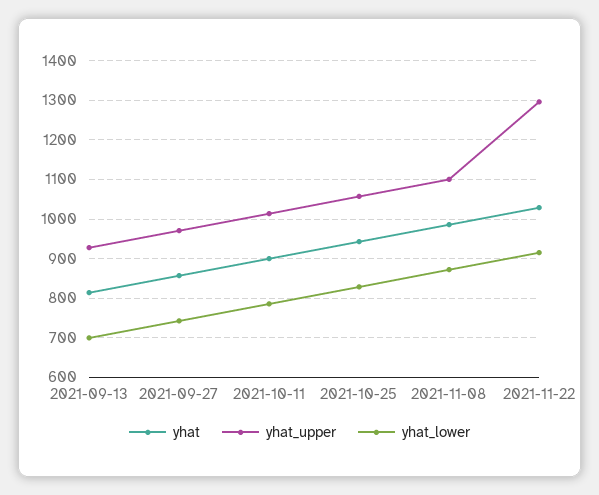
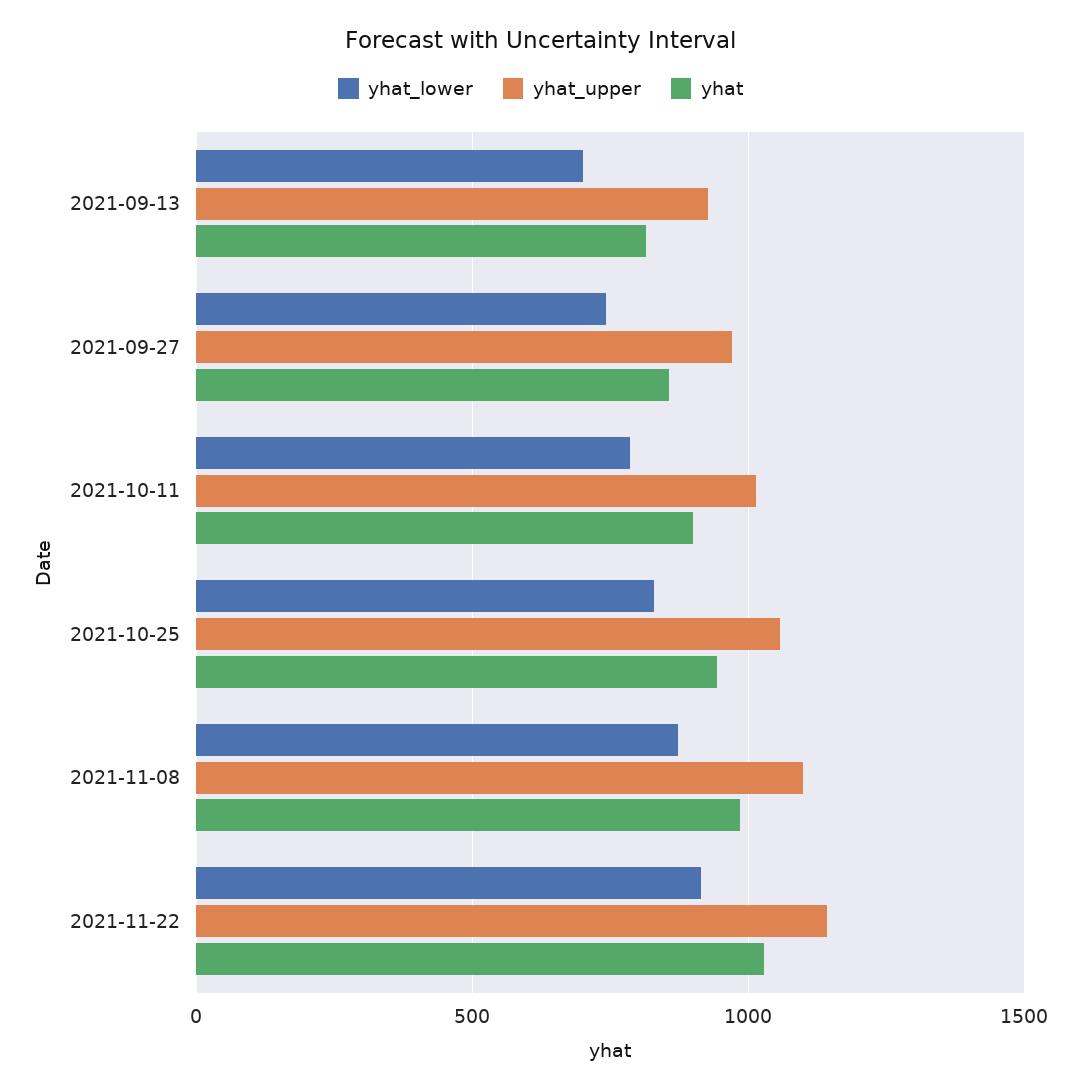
  {
    "yhat": {
      "2021-09-13": 820,
      "2021-09-27": 860,
      "2021-10-11": 900,
      "2021-10-25": 940,
      "2021-11-08": 980,
      "2021-11-22": 1020
    },
    "yhat_upper": {
      "2021-09-13": 920,
      "2021-09-27": 980,
      "2021-10-11": 1020,
      "2021-10-25": 1060,
      "2021-11-08": 1100,
-     "2021-11-22": 1300
+     "2021-11-22": 1150
    },
    "yhat_lower": {
      "2021-09-13": 700,
      "2021-09-27": 740,
      "2021-10-11": 780,
      "2021-10-25": 820,
      "2021-11-08": 880,
      "2021-11-22": 920
    }
  }

